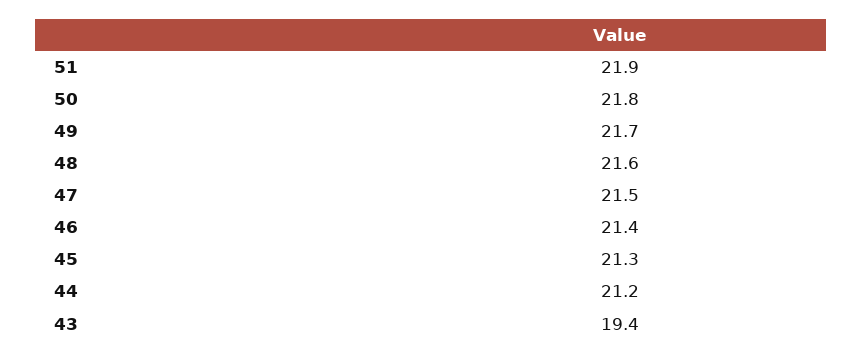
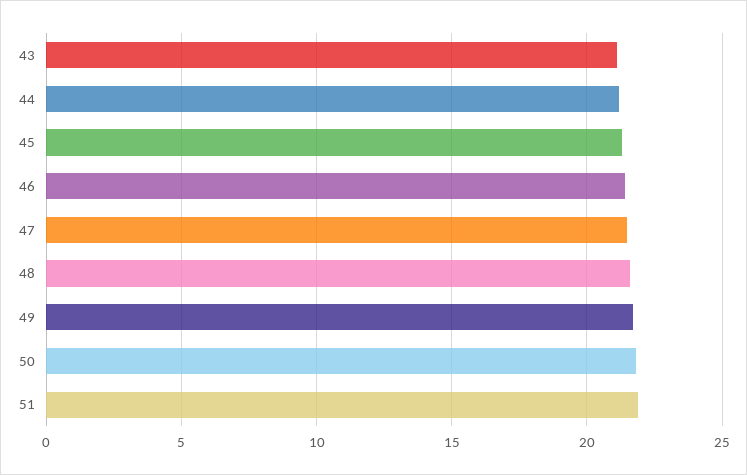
  {
    "51": 21.9,
    "50": 21.8,
    "49": 21.7,
    "48": 21.6,
    "47": 21.5,
    "46": 21.4,
    "45": 21.3,
    "44": 21.2,
-   "43": 19.4
+   "43": 21
  }

